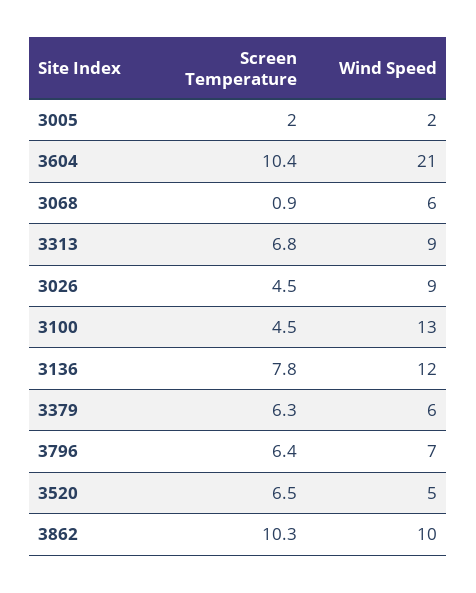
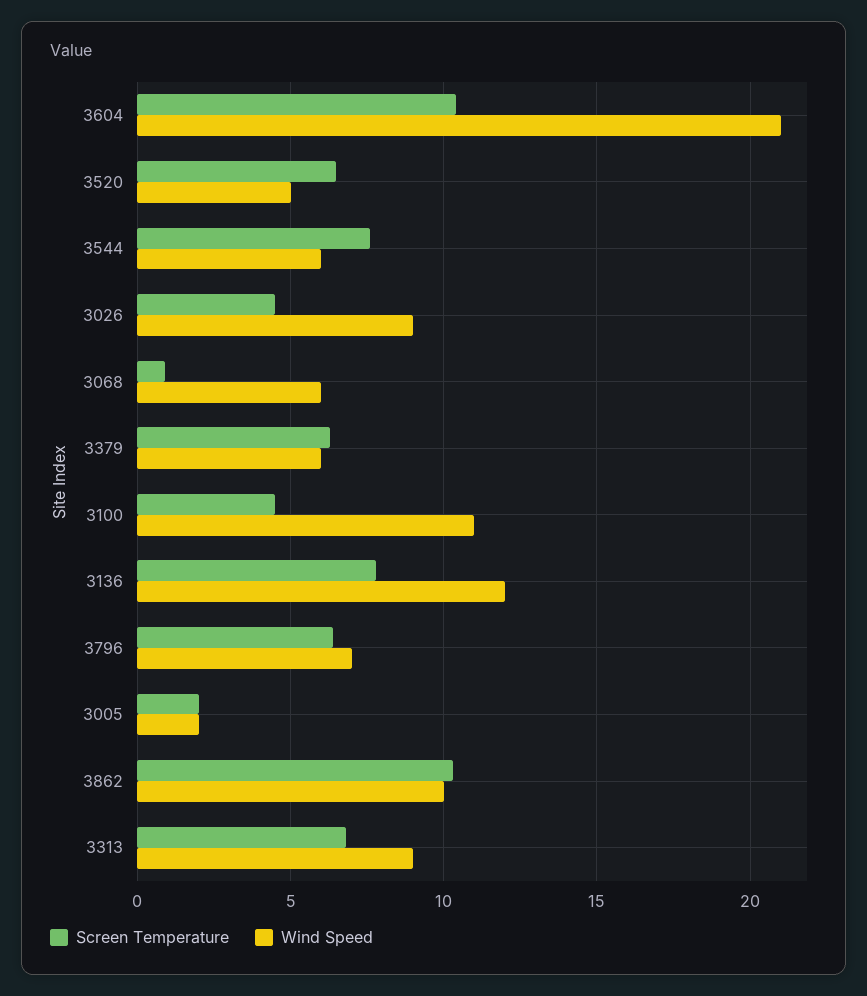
  {
    "Screen Temperature": {
      "3005": 2,
      "3604": 10.4,
      "3068": 0.9,
      "3313": 6.8,
      "3026": 4.5,
      "3100": 4.5,
      "3136": 7.8,
      "3379": 6.3,
      "3796": 6.4,
      "3520": 6.5,
-     "3862": 10.3
+     "3862": 10.3,
+     "3544": 7.5
    },
    "Wind Speed": {
      "3005": 2,
      "3604": 21,
      "3068": 6,
      "3313": 9,
      "3026": 9,
-     "3100": 13,
+     "3100": 11,
      "3136": 12,
      "3379": 6,
      "3796": 7,
      "3520": 5,
-     "3862": 10
+     "3862": 10,
+     "3544": 6
    }
  }

